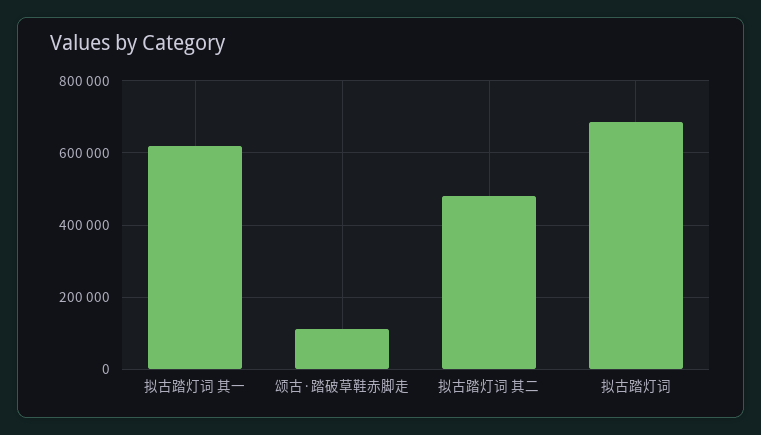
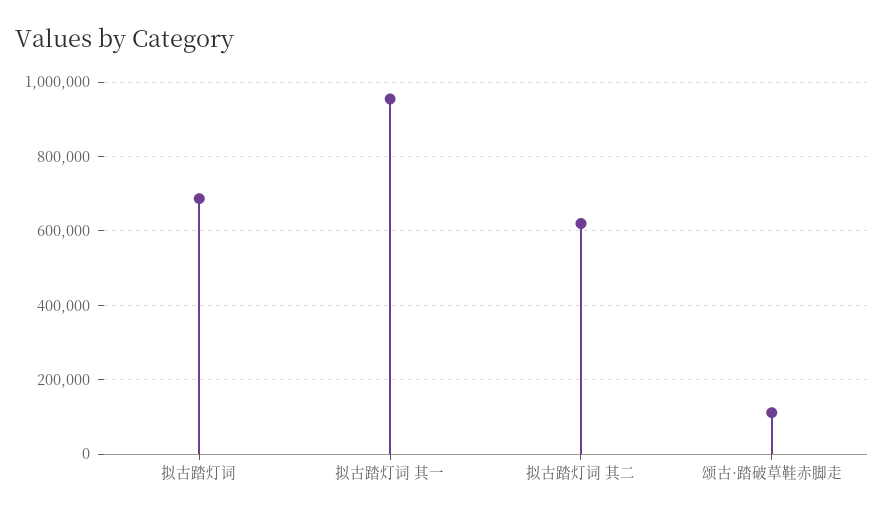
  {
-   "拟古踏灯词 其一": 620000,
+   "拟古踏灯词 其一": 960000,
    "颂古·踏破草鞋赤脚走": 120000,
-   "拟古踏灯词 其二": 480000,
+   "拟古踏灯词 其二": 620000,
    "拟古踏灯词": 680000
  }

